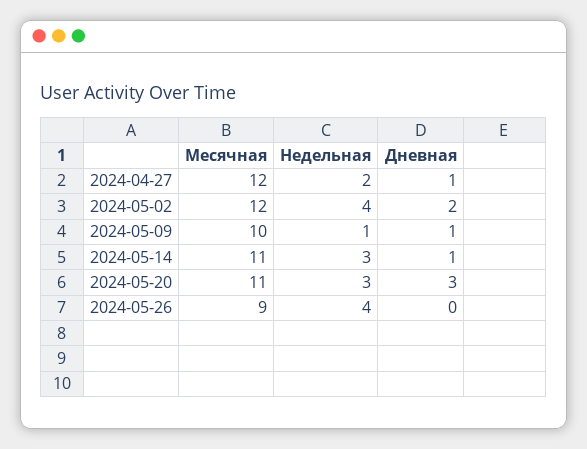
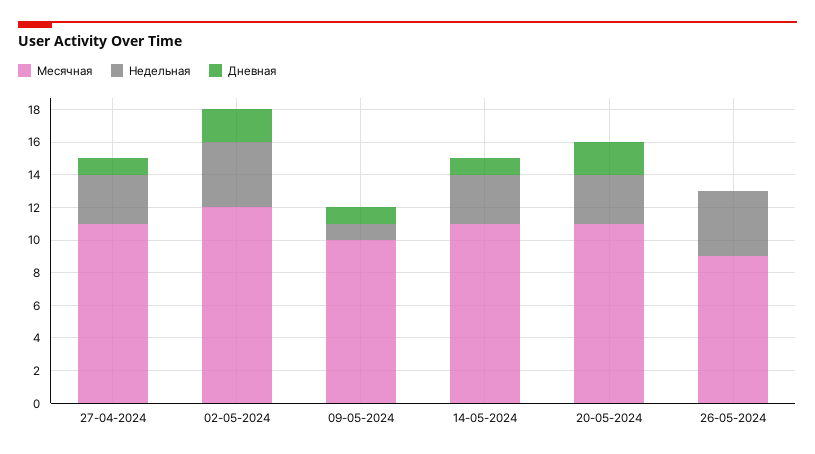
  {
    "Месячная": {
-     "2024-04-27": 12,
+     "2024-04-27": 11,
      "2024-05-02": 12,
      "2024-05-09": 10,
      "2024-05-14": 11,
      "2024-05-20": 11,
      "2024-05-26": 9
    },
    "Недельная": {
-     "2024-04-27": 2,
+     "2024-04-27": 3,
      "2024-05-02": 4,
      "2024-05-09": 1,
      "2024-05-14": 3,
      "2024-05-20": 3,
      "2024-05-26": 4
    },
    "Дневная": {
      "2024-04-27": 1,
      "2024-05-02": 2,
      "2024-05-09": 1,
      "2024-05-14": 1,
-     "2024-05-20": 3,
+     "2024-05-20": 2,
      "2024-05-26": 0
    }
  }

